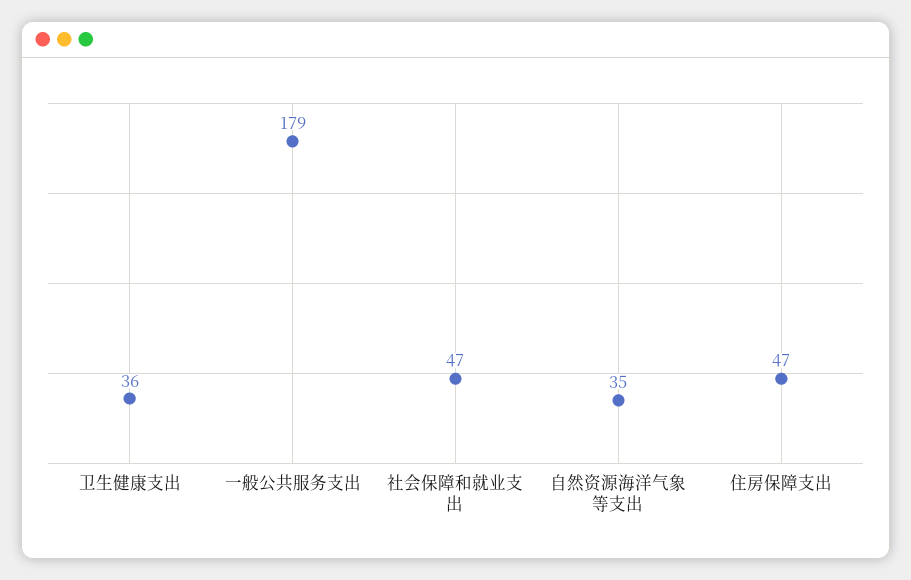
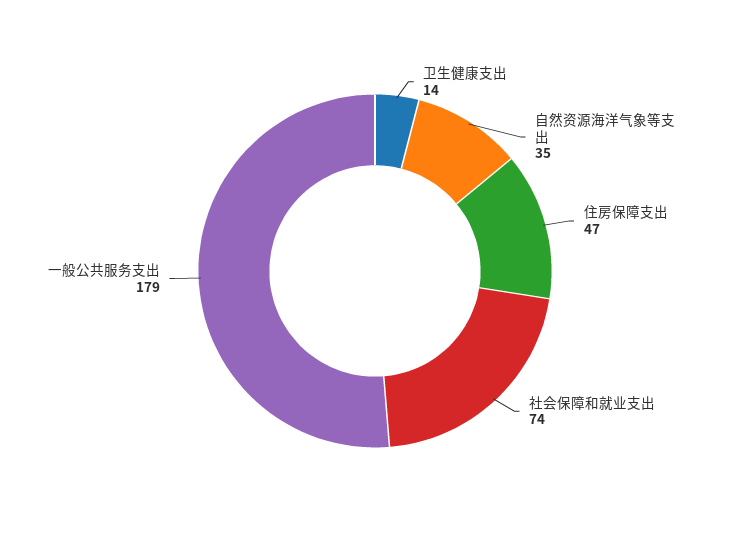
  {
-   "卫生健康支出": 36,
+   "卫生健康支出": 14,
    "一般公共服务支出": 179,
-   "社会保障和就业支出": 47,
+   "社会保障和就业支出": 74,
    "自然资源海洋气象等支出": 35,
    "住房保障支出": 47
  }

